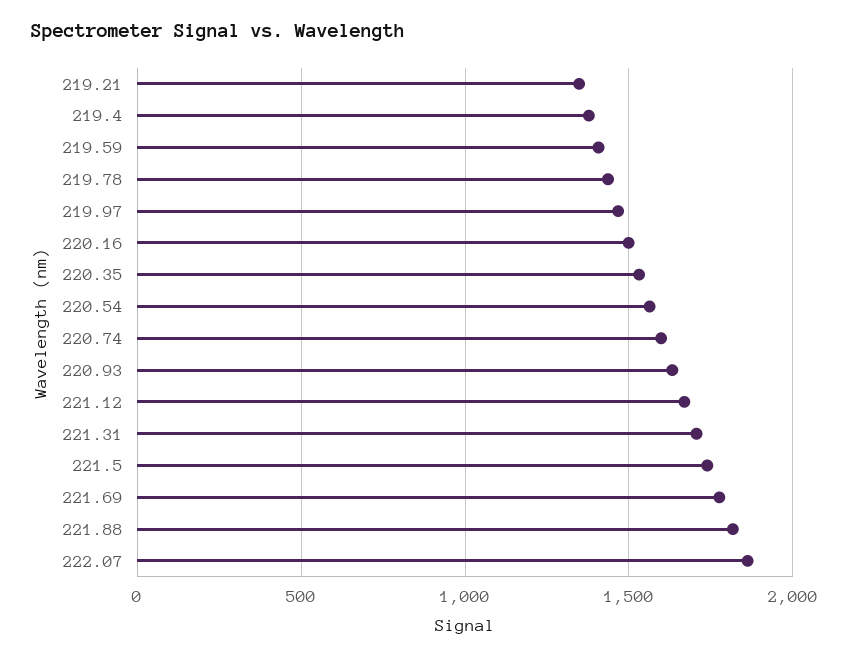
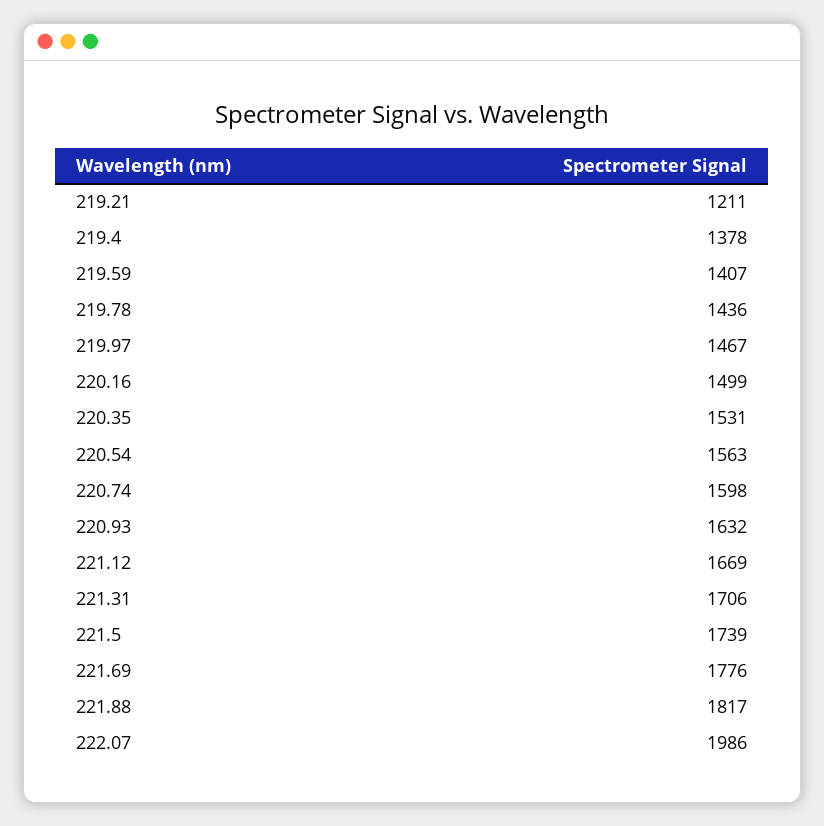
  {
-   "219.21": 1350,
+   "219.21": 1211,
    "219.4": 1378,
    "219.59": 1407,
    "219.78": 1436,
    "219.97": 1467,
    "220.16": 1499,
    "220.35": 1531,
    "220.54": 1563,
    "220.74": 1598,
    "220.93": 1632,
    "221.12": 1669,
    "221.31": 1706,
    "221.5": 1739,
    "221.69": 1776,
    "221.88": 1817,
-   "222.07": 1850
+   "222.07": 1986
  }

